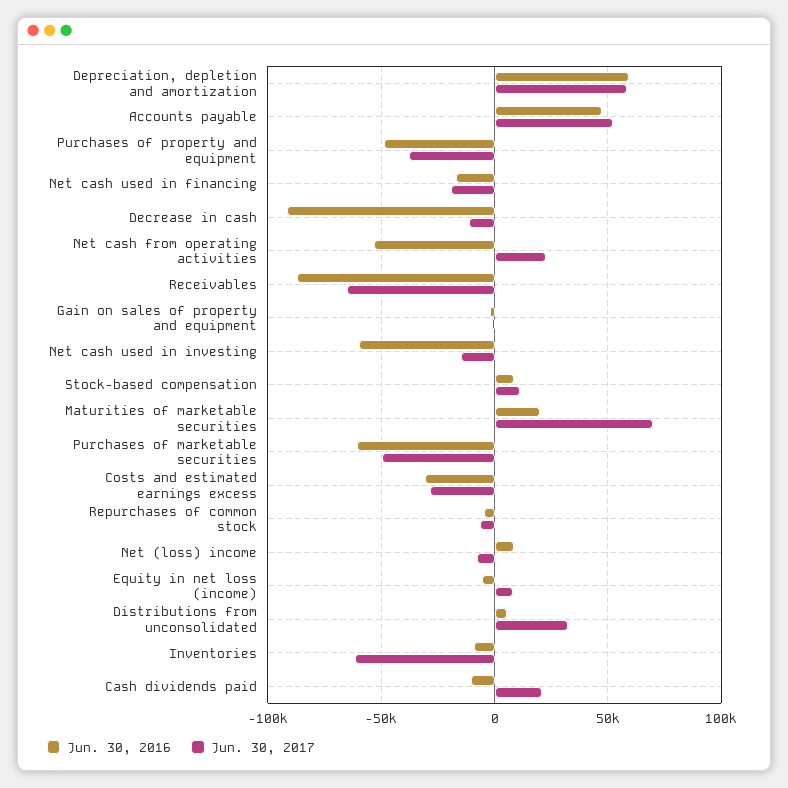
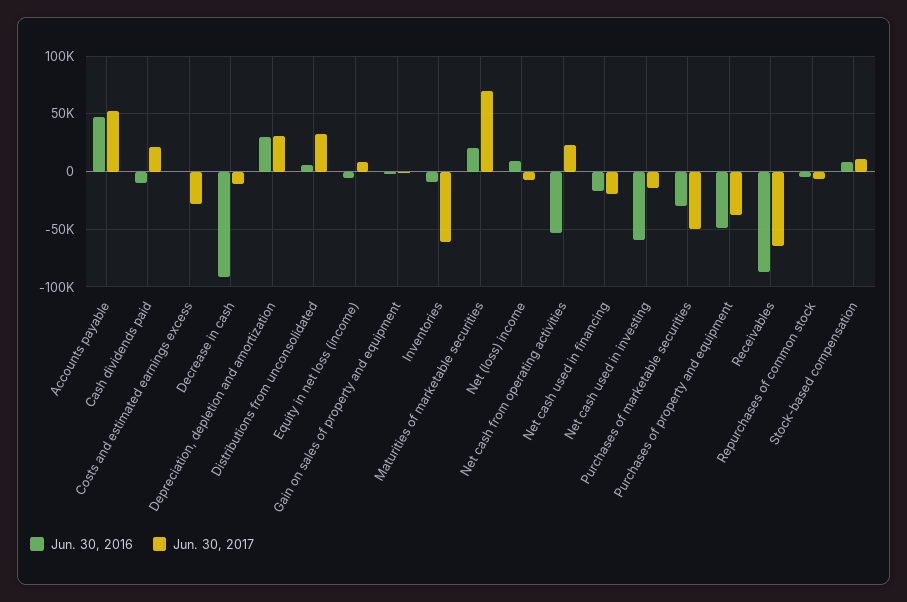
  {
    "Jun. 30, 2016": {
-     "Depreciation, depletion and amortization": 60000,
+     "Depreciation, depletion and amortization": 30000,
      "Accounts payable": 50000,
      "Purchases of property and equipment": -50000,
      "Net cash used in financing": -15000,
      "Decrease in cash": -90000,
      "Net cash from operating activities": -55000,
      "Receivables": -85000,
      "Gain on sales of property and equipment": 0,
      "Net cash used in investing": -60000,
      "Stock-based compensation": 10000,
      "Maturities of marketable securities": 20000,
-     "Purchases of marketable securities": -60000,
+     "Purchases of marketable securities": -30000,
-     "Costs and estimated earnings excess": -30000,
+     "Costs and estimated earnings excess": 0,
      "Repurchases of common stock": -5000,
      "Net (loss) income": 10000,
      "Equity in net loss (income)": -5000,
      "Distributions from unconsolidated": 5000,
      "Inventories": -10000,
      "Cash dividends paid": -10000
    },
    "Jun. 30, 2017": {
-     "Depreciation, depletion and amortization": 60000,
+     "Depreciation, depletion and amortization": 30000,
      "Accounts payable": 50000,
      "Purchases of property and equipment": -40000,
      "Net cash used in financing": -20000,
      "Decrease in cash": -10000,
      "Net cash from operating activities": 25000,
      "Receivables": -65000,
      "Gain on sales of property and equipment": 0,
      "Net cash used in investing": -15000,
      "Stock-based compensation": 10000,
      "Maturities of marketable securities": 70000,
      "Purchases of marketable securities": -50000,
      "Costs and estimated earnings excess": -30000,
      "Repurchases of common stock": -5000,
      "Net (loss) income": -10000,
      "Equity in net loss (income)": 10000,
      "Distributions from unconsolidated": 30000,
      "Inventories": -60000,
      "Cash dividends paid": 20000
    }
  }

